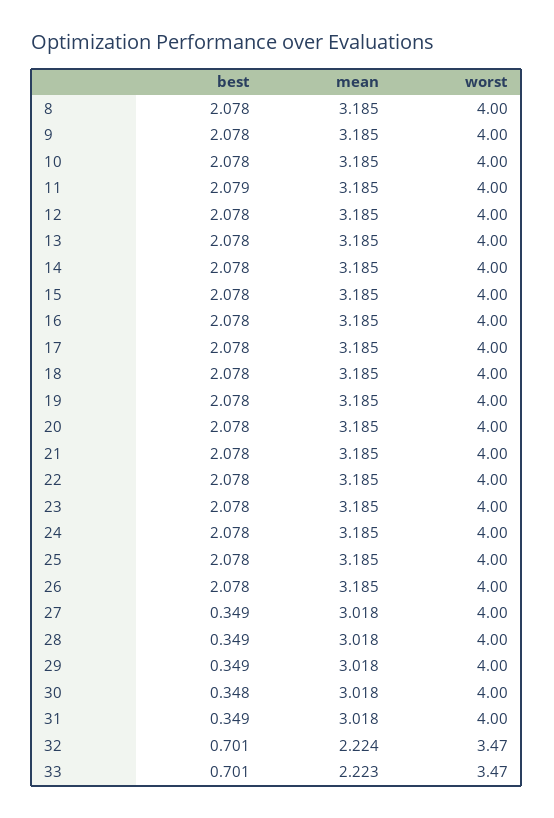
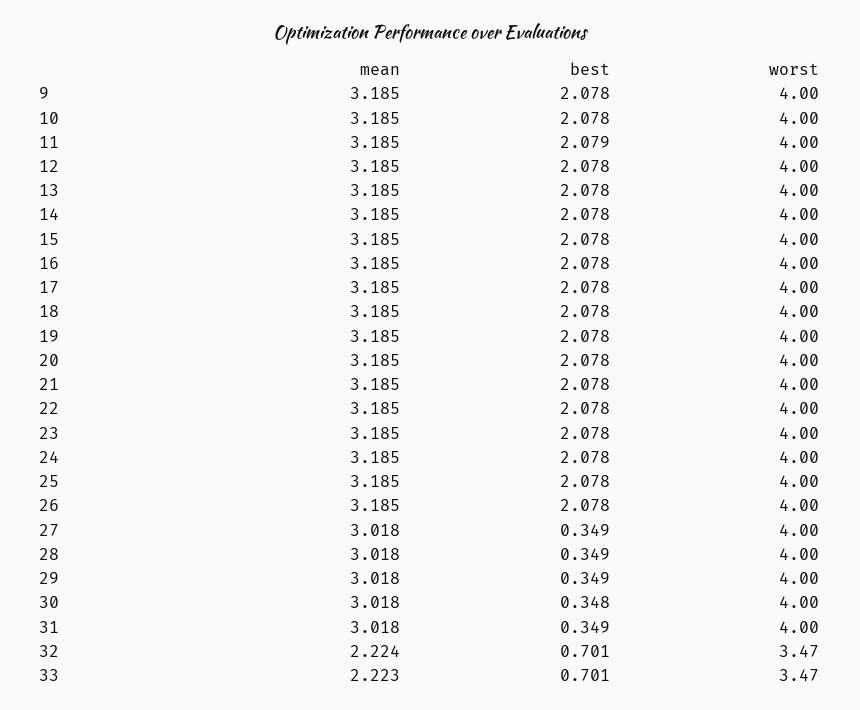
  {
    "best": {
-     "8": 2.078,
      "9": 2.078,
      "10": 2.078,
      "11": 2.079,
      "12": 2.078,
      "13": 2.078,
      "14": 2.078,
      "15": 2.078,
      "16": 2.078,
      "17": 2.078,
      "18": 2.078,
      "19": 2.078,
      "20": 2.078,
      "21": 2.078,
      "22": 2.078,
      "23": 2.078,
      "24": 2.078,
      "25": 2.078,
      "26": 2.078,
      "27": 0.349,
      "28": 0.349,
      "29": 0.349,
      "30": 0.348,
      "31": 0.349,
      "32": 0.701,
      "33": 0.701
    },
    "mean": {
-     "8": 3.185,
      "9": 3.185,
      "10": 3.185,
      "11": 3.185,
      "12": 3.185,
      "13": 3.185,
      "14": 3.185,
      "15": 3.185,
      "16": 3.185,
      "17": 3.185,
      "18": 3.185,
      "19": 3.185,
      "20": 3.185,
      "21": 3.185,
      "22": 3.185,
      "23": 3.185,
      "24": 3.185,
      "25": 3.185,
      "26": 3.185,
      "27": 3.018,
      "28": 3.018,
      "29": 3.018,
      "30": 3.018,
      "31": 3.018,
      "32": 2.224,
      "33": 2.223
    },
    "worst": {
-     "8": 4,
      "9": 4,
      "10": 4,
      "11": 4,
      "12": 4,
      "13": 4,
      "14": 4,
      "15": 4,
      "16": 4,
      "17": 4,
      "18": 4,
      "19": 4,
      "20": 4,
      "21": 4,
      "22": 4,
      "23": 4,
      "24": 4,
      "25": 4,
      "26": 4,
      "27": 4,
      "28": 4,
      "29": 4,
      "30": 4,
      "31": 4,
      "32": 3.47,
      "33": 3.47
    }
  }

